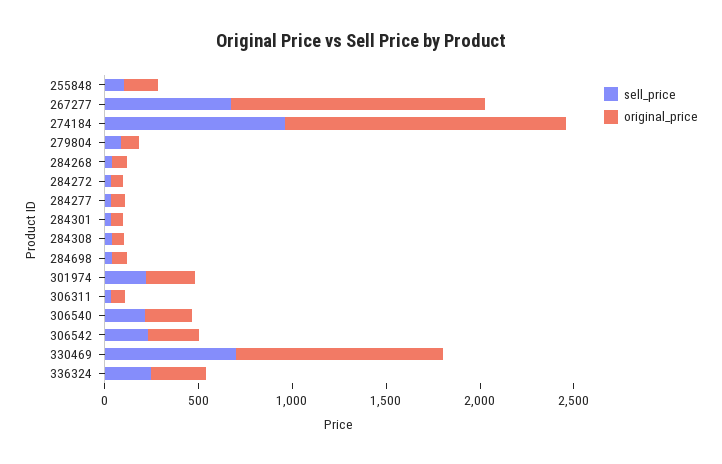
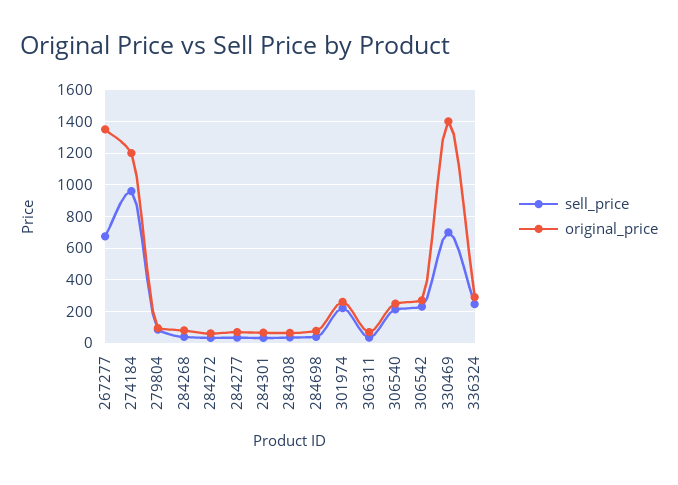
  {
    "sell_price": {
-     "255848": 100,
      "267277": 700,
      "274184": 950,
      "279804": 100,
      "284268": 50,
      "284272": 50,
      "284277": 50,
      "284301": 50,
      "284308": 50,
      "284698": 50,
      "301974": 200,
      "306311": 50,
      "306540": 200,
      "306542": 250,
      "330469": 700,
      "336324": 250
    },
    "original_price": {
-     "255848": 200,
      "267277": 1350,
-     "274184": 1500,
+     "274184": 1200,
      "279804": 100,
      "284268": 100,
      "284272": 50,
      "284277": 50,
      "284301": 50,
      "284308": 50,
      "284698": 100,
      "301974": 250,
      "306311": 50,
      "306540": 250,
      "306542": 250,
-     "330469": 1100,
+     "330469": 1400,
      "336324": 300
    }
  }

